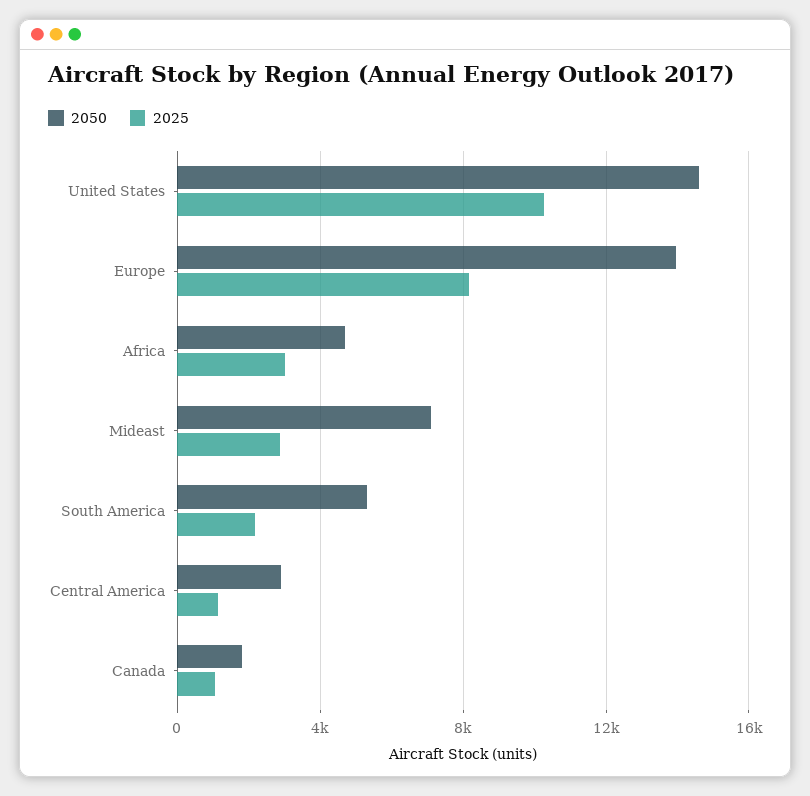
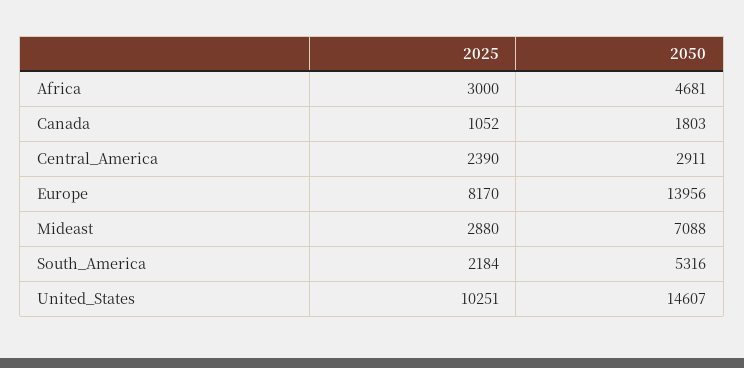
  {
    "2050": {
      "United States": 14607,
      "Europe": 13956,
      "Africa": 4681,
      "Mideast": 7088,
      "South America": 5316,
      "Central America": 2911,
      "Canada": 1803
    },
    "2025": {
      "United States": 10251,
      "Europe": 8170,
      "Africa": 3000,
      "Mideast": 2880,
      "South America": 2184,
-     "Central America": 1000,
+     "Central America": 2390,
      "Canada": 1052
    }
  }

